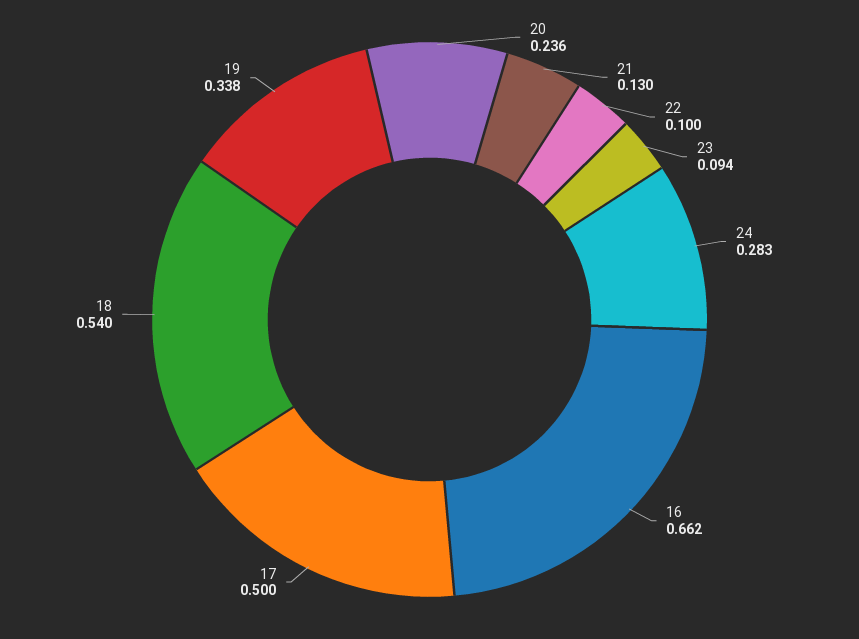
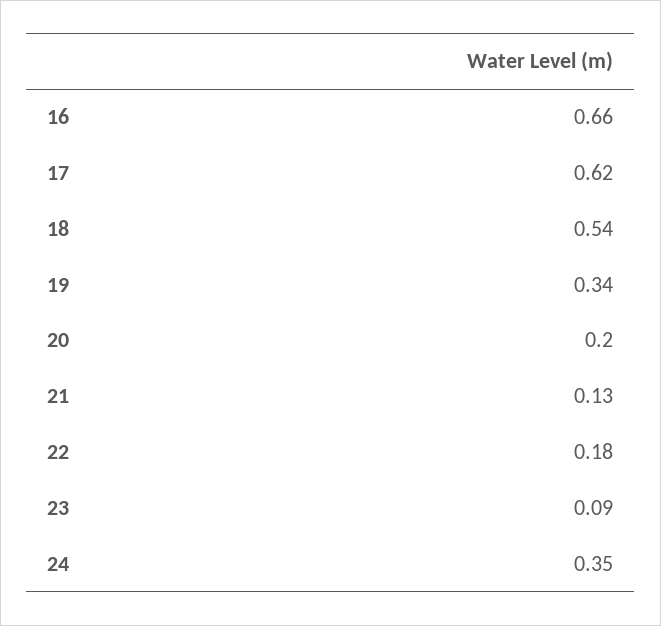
  {
-   "20": 0.236,
+   "20": 0.2,
    "21": 0.13,
-   "22": 0.1,
+   "22": 0.18,
    "23": 0.094,
-   "24": 0.283,
+   "24": 0.35,
    "16": 0.662,
-   "17": 0.5,
+   "17": 0.62,
    "18": 0.54,
    "19": 0.338
  }

